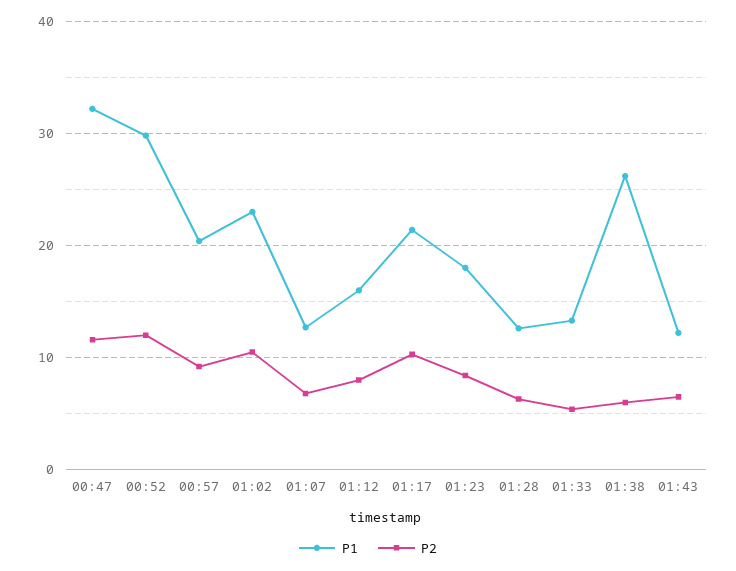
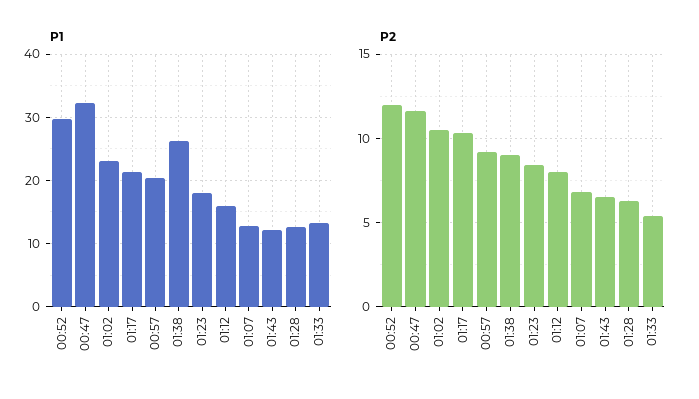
  {
    "P1": {
      "00:47": 32,
      "00:52": 30,
      "00:57": 20,
      "01:02": 23,
      "01:07": 13,
      "01:12": 16,
      "01:17": 21,
      "01:23": 18,
      "01:28": 13,
      "01:33": 13,
      "01:38": 26,
      "01:43": 12
    },
    "P2": {
      "00:47": 11.5,
      "00:52": 12,
      "00:57": 9,
      "01:02": 10.5,
      "01:07": 7,
      "01:12": 8,
      "01:17": 10.5,
      "01:23": 8.5,
      "01:28": 6.5,
      "01:33": 5.5,
-     "01:38": 6,
+     "01:38": 9,
      "01:43": 6.5
    }
  }

